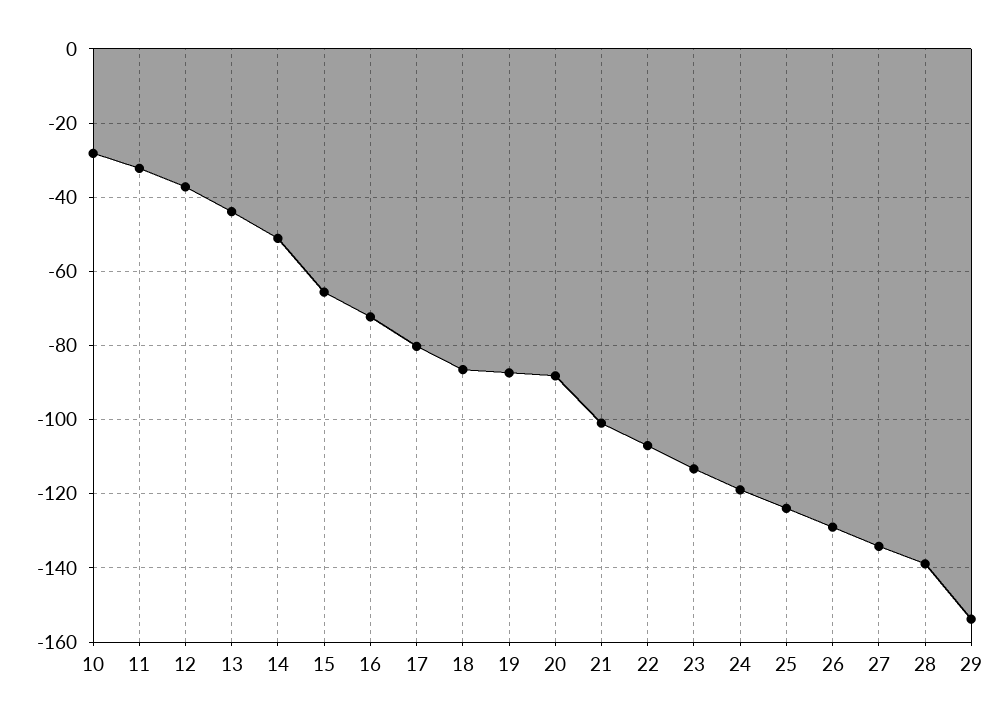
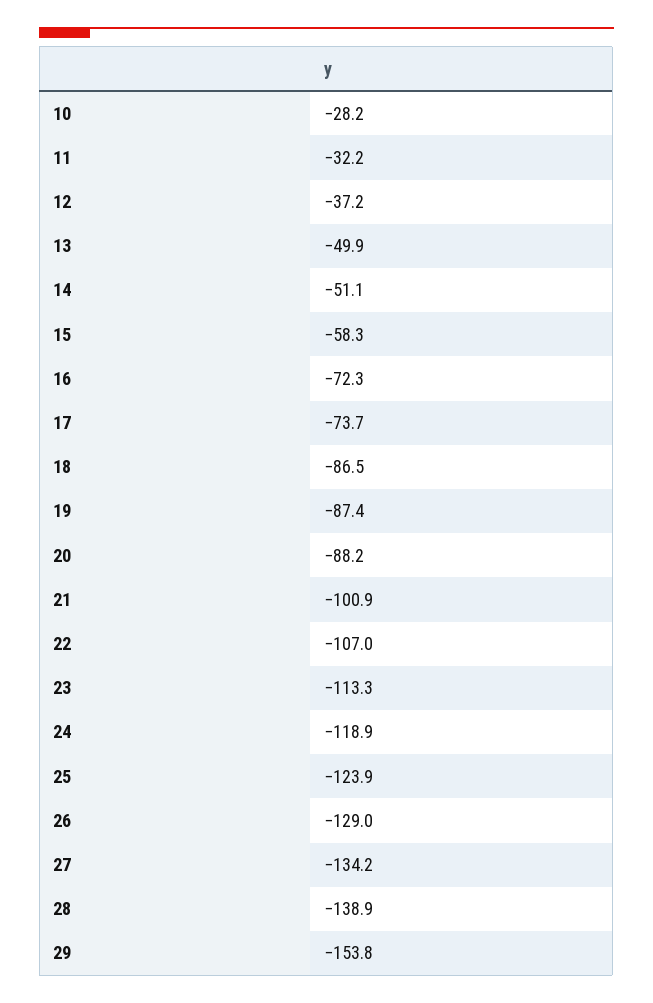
  {
    "10": -28.2,
    "11": -32.2,
    "12": -37.2,
-   "13": -44,
+   "13": -49.9,
    "14": -51.1,
-   "15": -66,
+   "15": -58.3,
    "16": -72.3,
-   "17": -80,
+   "17": -73.7,
    "18": -86.5,
    "19": -87.4,
    "20": -88.2,
    "21": -100.9,
    "22": -107,
    "23": -113.3,
    "24": -118.9,
    "25": -123.9,
    "26": -129,
    "27": -134.2,
    "28": -138.9,
    "29": -153.8
  }

